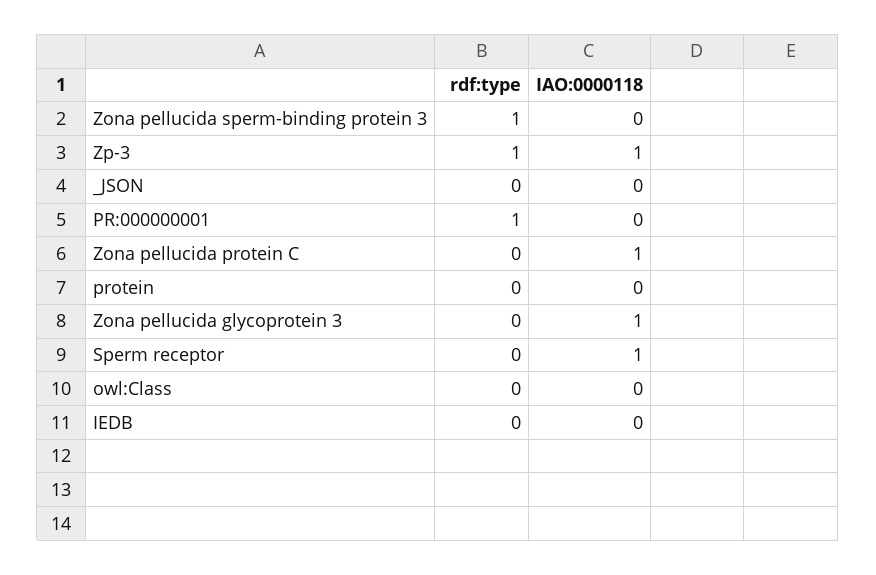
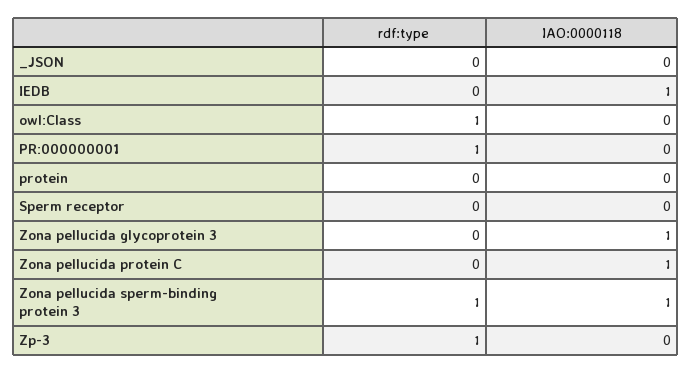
  {
    "rdf:type": {
      "Zona pellucida sperm-binding protein 3": 1,
      "Zp-3": 1,
      "_JSON": 0,
      "PR:000000001": 1,
      "Zona pellucida protein C": 0,
      "protein": 0,
      "Zona pellucida glycoprotein 3": 0,
      "Sperm receptor": 0,
-     "owl:Class": 0,
+     "owl:Class": 1,
      "IEDB": 0
    },
    "IAO:0000118": {
-     "Zona pellucida sperm-binding protein 3": 0,
+     "Zona pellucida sperm-binding protein 3": 1,
-     "Zp-3": 1,
+     "Zp-3": 0,
      "_JSON": 0,
      "PR:000000001": 0,
      "Zona pellucida protein C": 1,
      "protein": 0,
      "Zona pellucida glycoprotein 3": 1,
-     "Sperm receptor": 1,
+     "Sperm receptor": 0,
      "owl:Class": 0,
-     "IEDB": 0
+     "IEDB": 1
    }
  }

